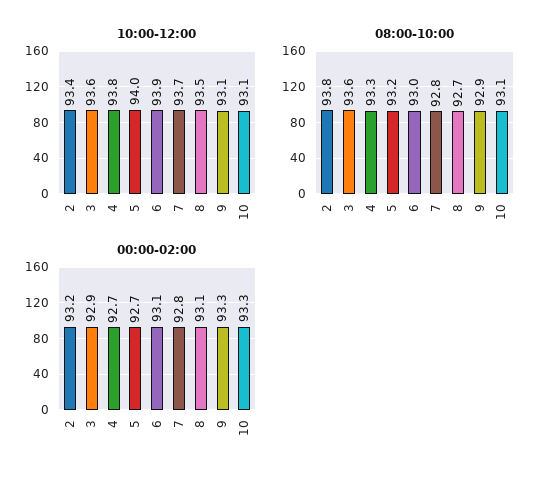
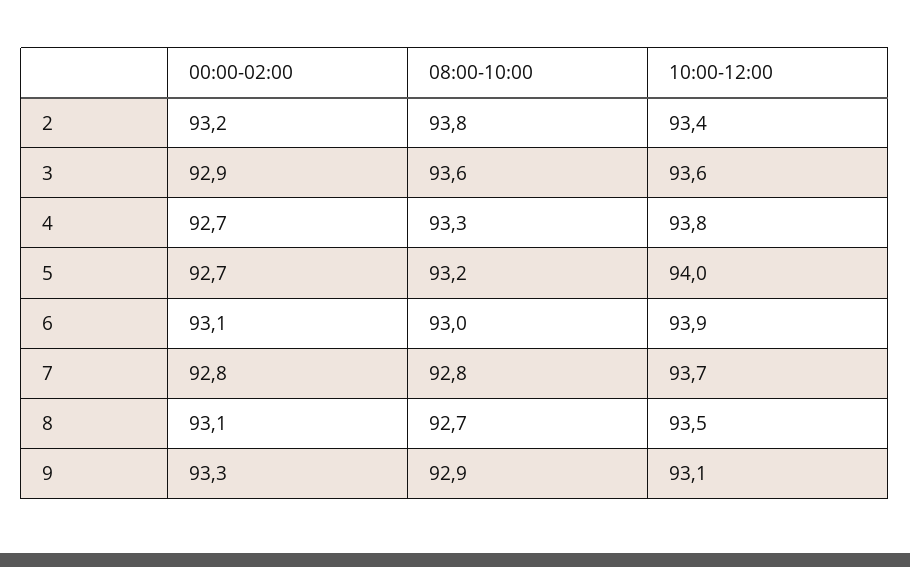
  {
    "10:00-12:00": {
      "2": 93.4,
      "3": 93.6,
      "4": 93.8,
      "5": 94,
      "6": 93.9,
      "7": 93.7,
      "8": 93.5,
-     "9": 93.1,
+     "9": 93.1
-     "10": 93.1
    },
    "08:00-10:00": {
      "2": 93.8,
      "3": 93.6,
      "4": 93.3,
      "5": 93.2,
      "6": 93,
      "7": 92.8,
      "8": 92.7,
-     "9": 92.9,
+     "9": 92.9
-     "10": 93.1
    },
    "00:00-02:00": {
      "2": 93.2,
      "3": 92.9,
      "4": 92.7,
      "5": 92.7,
      "6": 93.1,
      "7": 92.8,
      "8": 93.1,
-     "9": 93.3,
+     "9": 93.3
-     "10": 93.3
    }
  }

